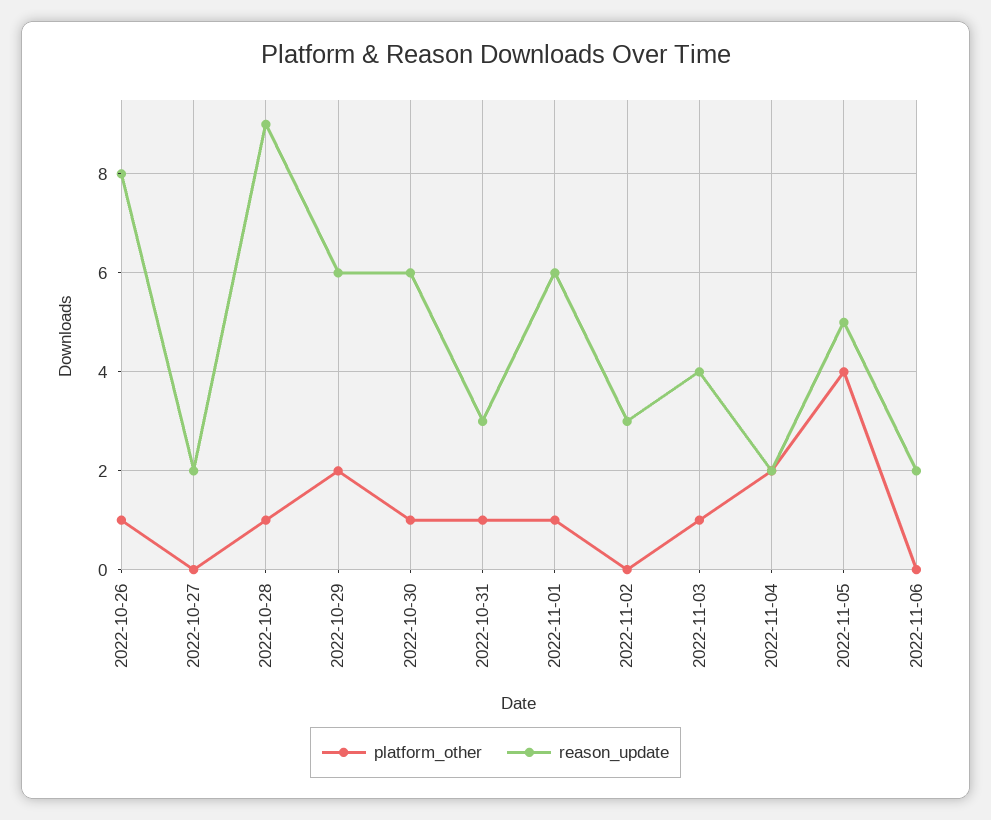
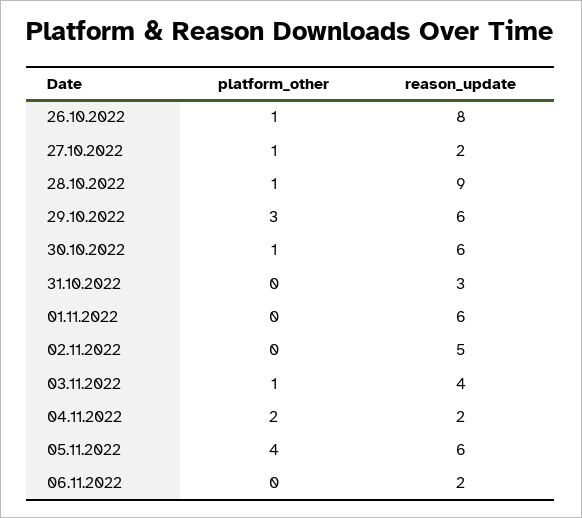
  {
    "platform_other": {
      "2022-10-26": 1,
-     "2022-10-27": 0,
+     "2022-10-27": 1,
      "2022-10-28": 1,
-     "2022-10-29": 2,
+     "2022-10-29": 3,
      "2022-10-30": 1,
-     "2022-10-31": 1,
+     "2022-10-31": 0,
-     "2022-11-01": 1,
+     "2022-11-01": 0,
      "2022-11-02": 0,
      "2022-11-03": 1,
      "2022-11-04": 2,
      "2022-11-05": 4,
      "2022-11-06": 0
    },
    "reason_update": {
      "2022-10-26": 8,
      "2022-10-27": 2,
      "2022-10-28": 9,
      "2022-10-29": 6,
      "2022-10-30": 6,
      "2022-10-31": 3,
      "2022-11-01": 6,
-     "2022-11-02": 3,
+     "2022-11-02": 5,
      "2022-11-03": 4,
      "2022-11-04": 2,
-     "2022-11-05": 5,
+     "2022-11-05": 6,
      "2022-11-06": 2
    }
  }

